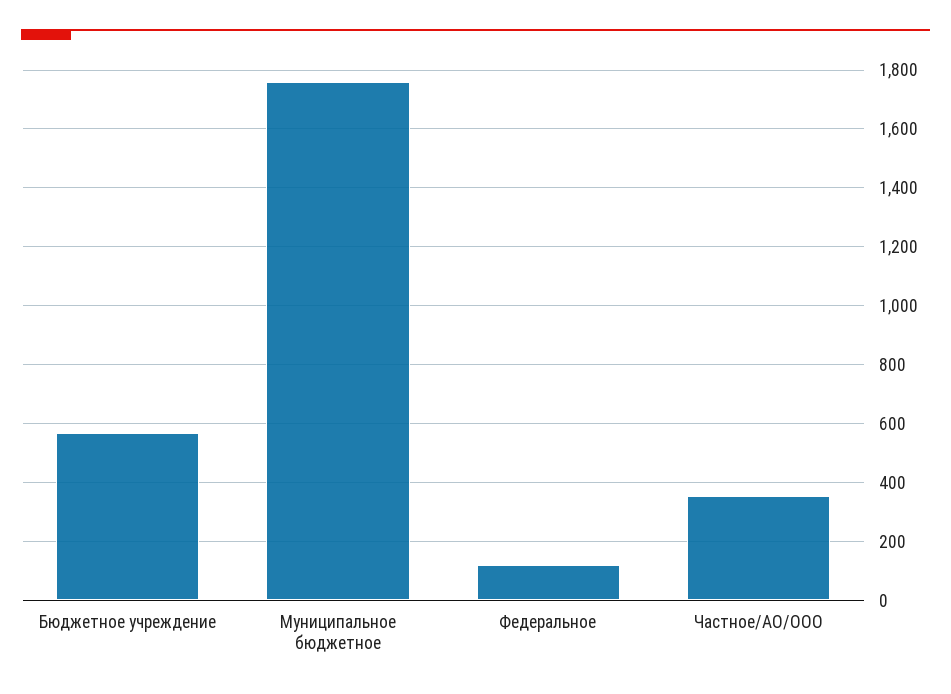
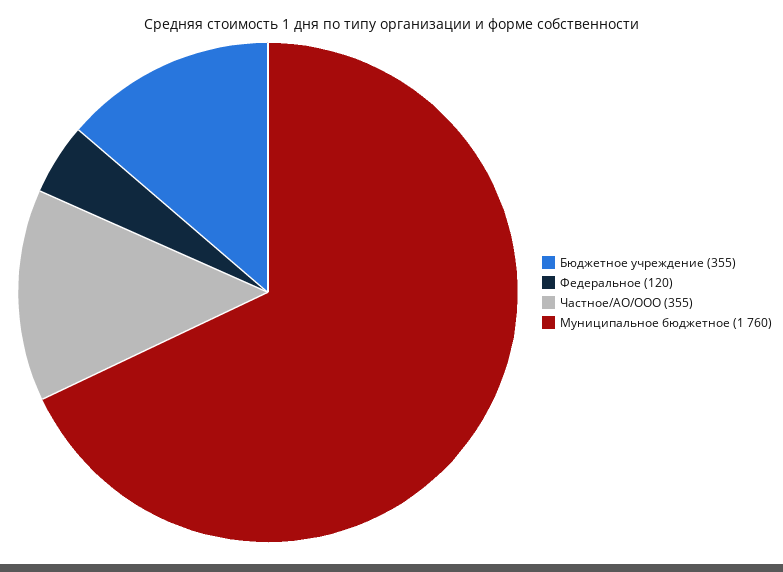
  {
-   "Бюджетное учреждение": 575,
+   "Бюджетное учреждение": 355,
    "Муниципальное бюджетное": 1760,
    "Федеральное": 120,
    "Частное/АО/ООО": 355
  }

